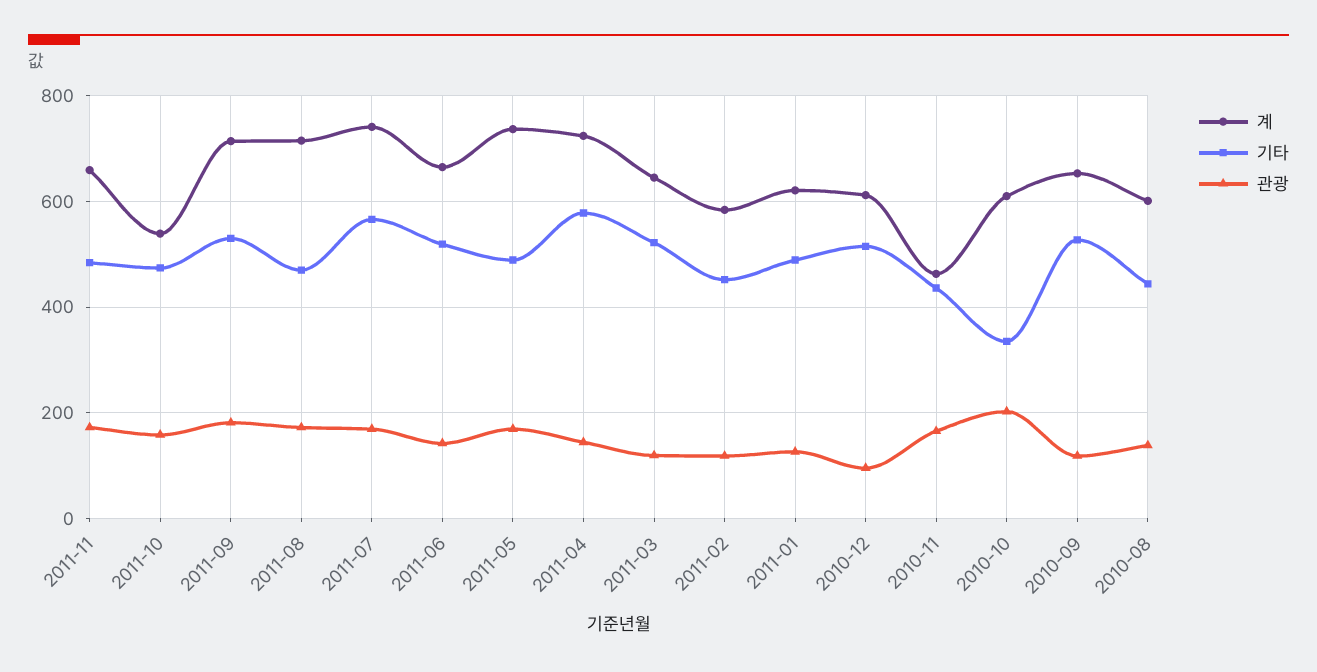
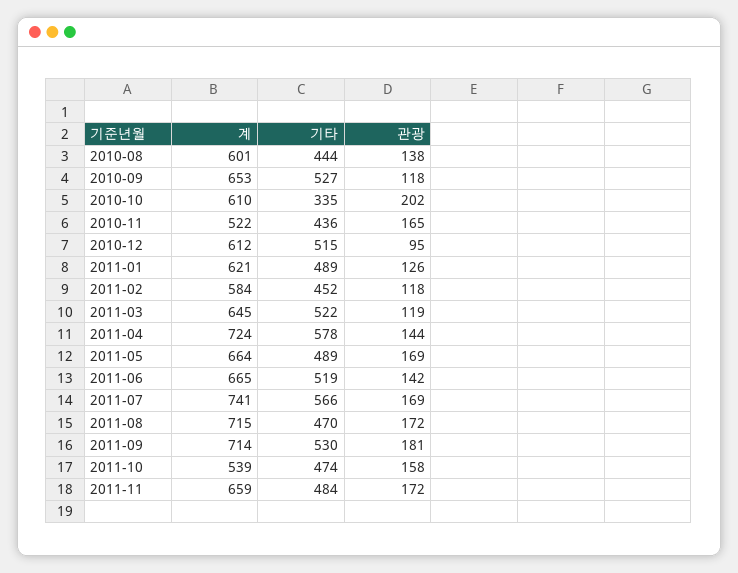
  {
    "계": {
      "2011-11": 659,
      "2011-10": 539,
      "2011-09": 714,
      "2011-08": 715,
      "2011-07": 741,
      "2011-06": 665,
-     "2011-05": 740,
+     "2011-05": 664,
      "2011-04": 724,
      "2011-03": 645,
      "2011-02": 584,
      "2011-01": 621,
      "2010-12": 612,
-     "2010-11": 460,
+     "2010-11": 522,
      "2010-10": 610,
      "2010-09": 653,
      "2010-08": 601
    },
    "기타": {
      "2011-11": 484,
      "2011-10": 474,
      "2011-09": 530,
      "2011-08": 470,
      "2011-07": 566,
      "2011-06": 519,
      "2011-05": 489,
      "2011-04": 578,
      "2011-03": 522,
      "2011-02": 452,
      "2011-01": 489,
      "2010-12": 515,
      "2010-11": 436,
      "2010-10": 335,
      "2010-09": 527,
      "2010-08": 444
    },
    "관광": {
      "2011-11": 172,
      "2011-10": 158,
      "2011-09": 181,
      "2011-08": 172,
      "2011-07": 169,
      "2011-06": 142,
      "2011-05": 169,
      "2011-04": 144,
      "2011-03": 119,
      "2011-02": 118,
      "2011-01": 126,
      "2010-12": 95,
      "2010-11": 165,
      "2010-10": 202,
      "2010-09": 118,
      "2010-08": 138
    }
  }

